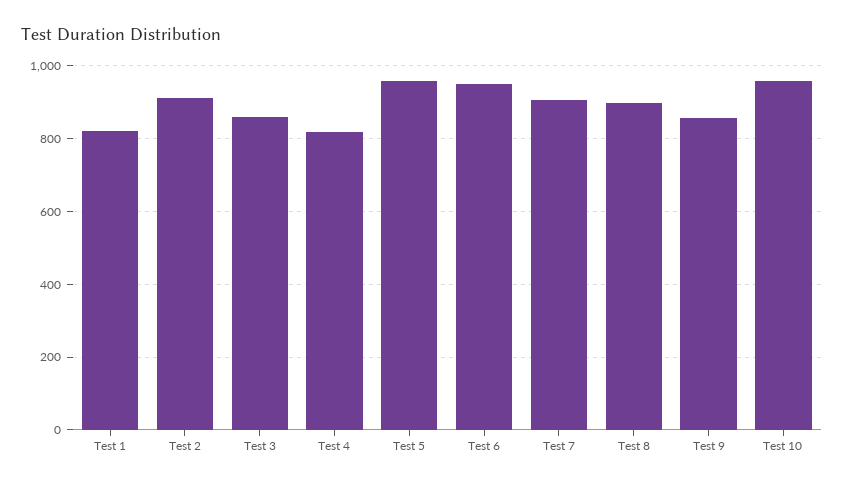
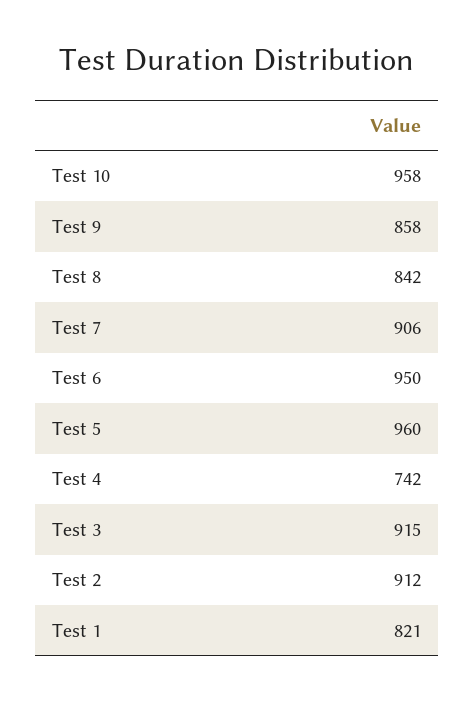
  {
    "Test 1": 821,
    "Test 2": 912,
-   "Test 3": 860,
+   "Test 3": 915,
-   "Test 4": 820,
+   "Test 4": 742,
    "Test 5": 960,
    "Test 6": 950,
    "Test 7": 906,
-   "Test 8": 900,
+   "Test 8": 842,
    "Test 9": 858,
    "Test 10": 958
  }

